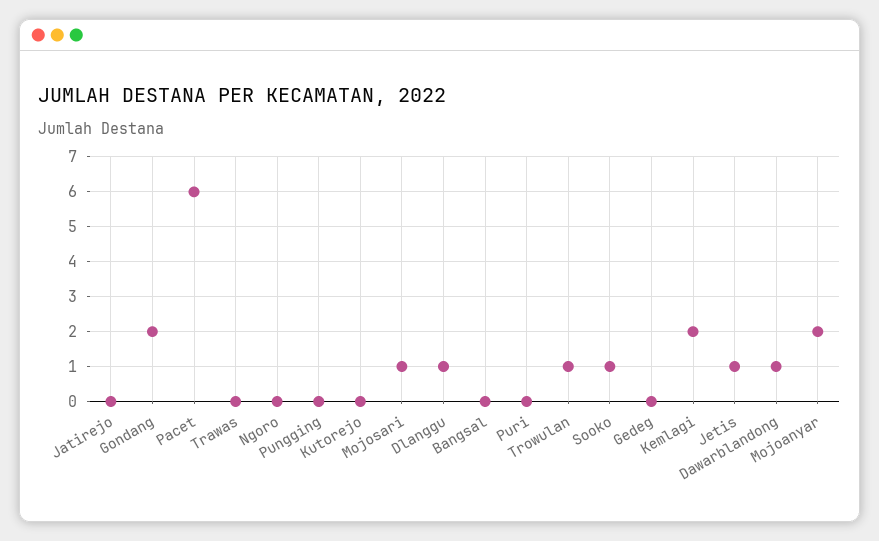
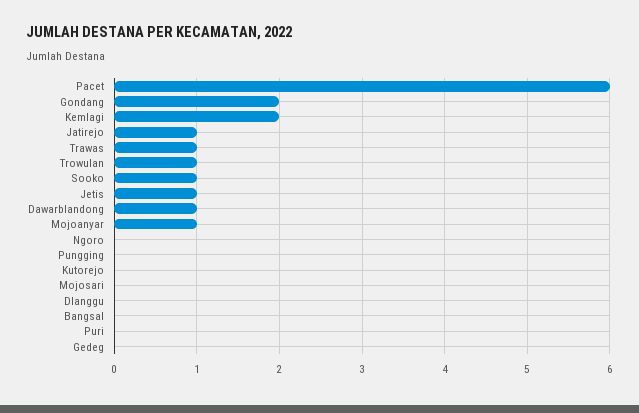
  {
-   "Jatirejo": 0,
+   "Jatirejo": 1,
    "Gondang": 2,
    "Pacet": 6,
-   "Trawas": 0,
+   "Trawas": 1,
    "Ngoro": 0,
    "Pungging": 0,
    "Kutorejo": 0,
-   "Mojosari": 1,
+   "Mojosari": 0,
-   "Dlanggu": 1,
+   "Dlanggu": 0,
    "Bangsal": 0,
    "Puri": 0,
    "Trowulan": 1,
    "Sooko": 1,
    "Gedeg": 0,
    "Kemlagi": 2,
    "Jetis": 1,
    "Dawarblandong": 1,
-   "Mojoanyar": 2
+   "Mojoanyar": 1
  }

